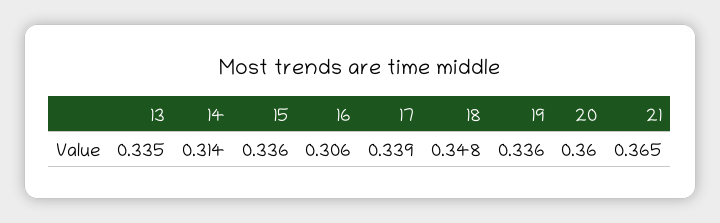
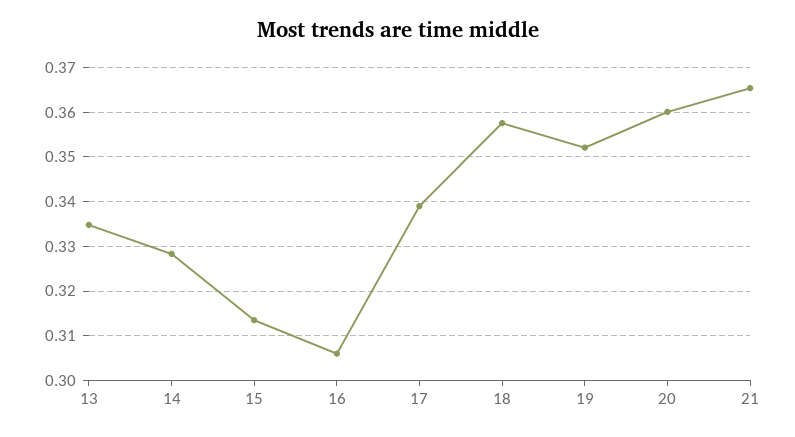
  {
    "13": 0.335,
-   "14": 0.314,
+   "14": 0.328,
-   "15": 0.336,
+   "15": 0.314,
    "16": 0.306,
    "17": 0.339,
-   "18": 0.348,
+   "18": 0.358,
-   "19": 0.336,
+   "19": 0.352,
    "20": 0.36,
    "21": 0.365
  }

